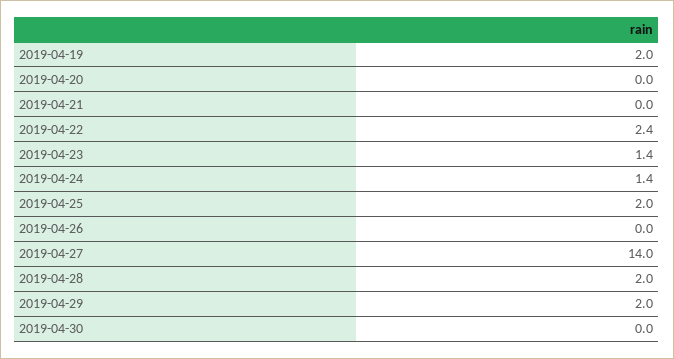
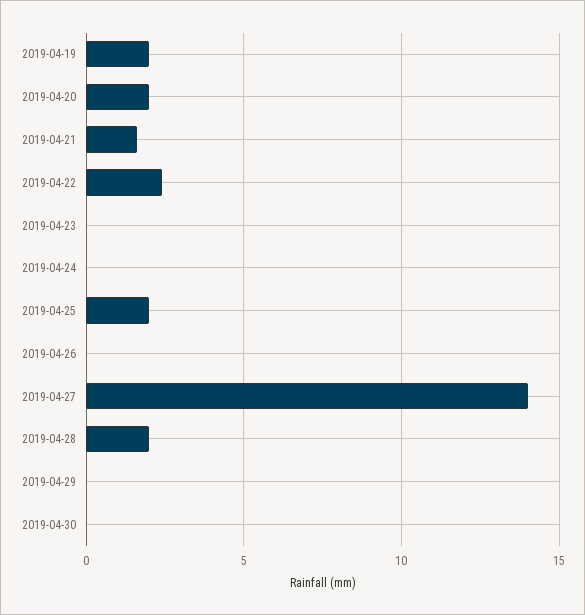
  {
    "2019-04-19": 2,
-   "2019-04-20": 0,
+   "2019-04-20": 2,
-   "2019-04-21": 0,
+   "2019-04-21": 1.5,
    "2019-04-22": 2.4,
-   "2019-04-23": 1.4,
+   "2019-04-23": 0,
-   "2019-04-24": 1.4,
+   "2019-04-24": 0,
    "2019-04-25": 2,
    "2019-04-26": 0,
    "2019-04-27": 14,
    "2019-04-28": 2,
-   "2019-04-29": 2,
+   "2019-04-29": 0,
    "2019-04-30": 0
  }

